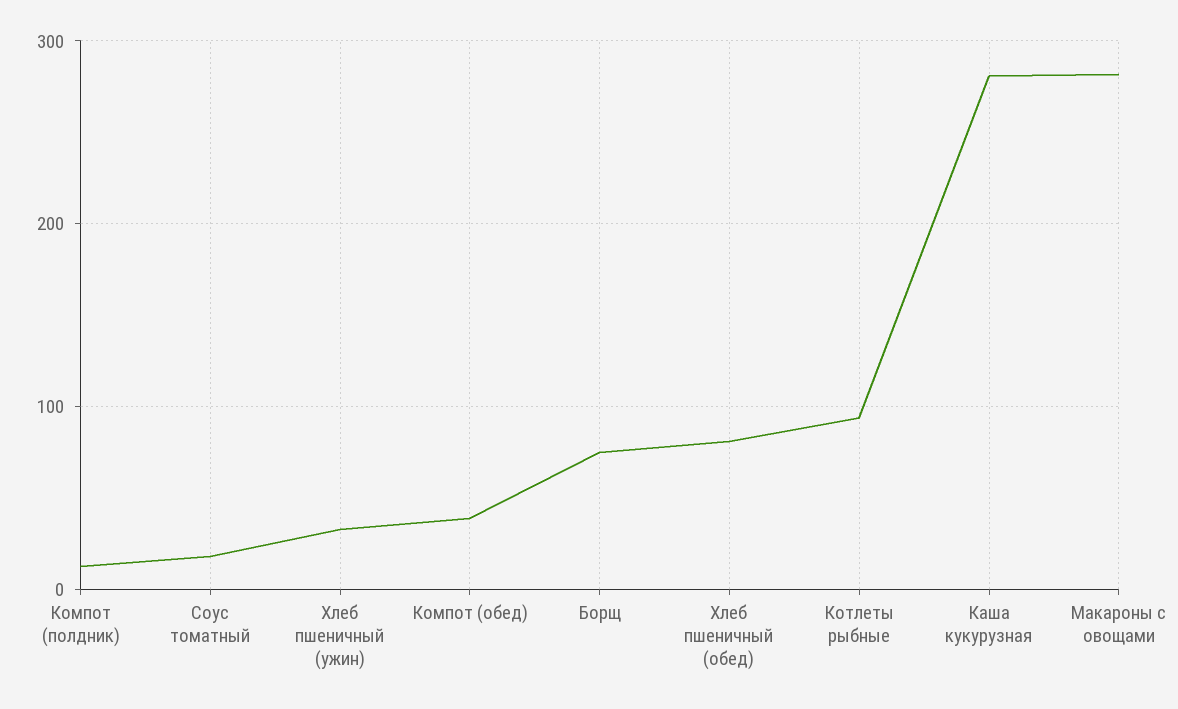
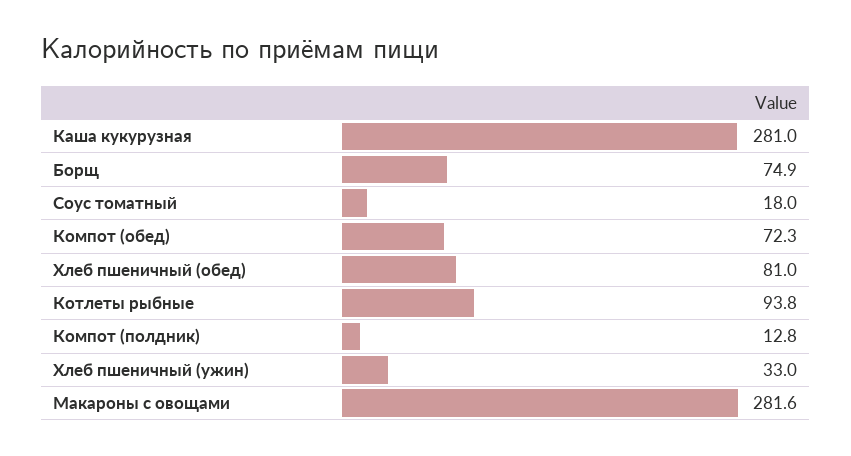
  {
    "Компот (полдник)": 12.8,
    "Соус томатный": 18,
    "Хлеб пшеничный (ужин)": 33,
-   "Компот (обед)": 40,
+   "Компот (обед)": 72.3,
    "Борщ": 74.9,
    "Хлеб пшеничный (обед)": 81,
    "Котлеты рыбные": 93.8,
    "Каша кукурузная": 281,
    "Макароны с овощами": 281.6
  }

